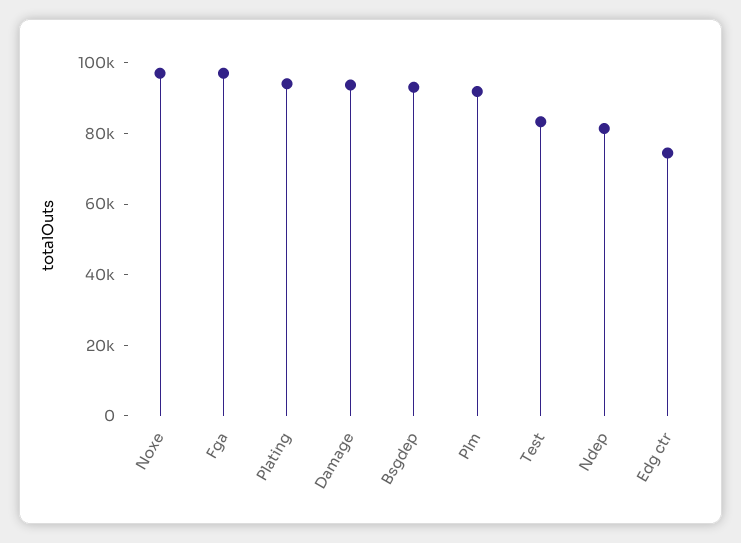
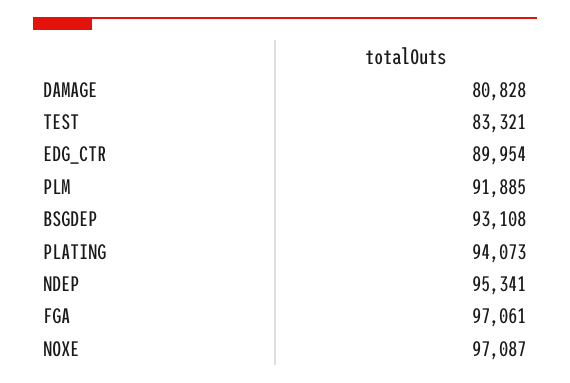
  {
    "Noxe": 97087,
    "Fga": 97061,
    "Plating": 94073,
-   "Damage": 95000,
+   "Damage": 80828,
    "Bsgdep": 93108,
    "Plm": 91885,
    "Test": 83321,
-   "Ndep": 80000,
+   "Ndep": 95341,
-   "Edg ctr": 75000
+   "Edg ctr": 89954
  }

